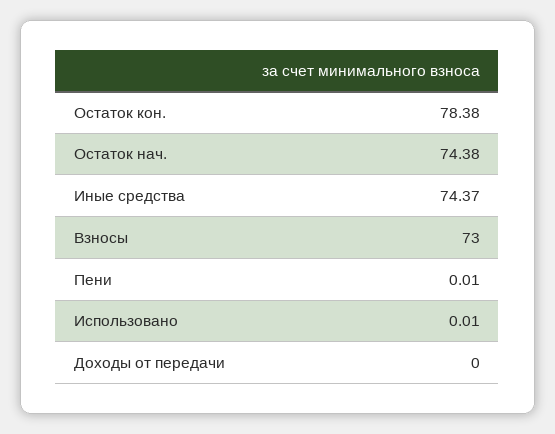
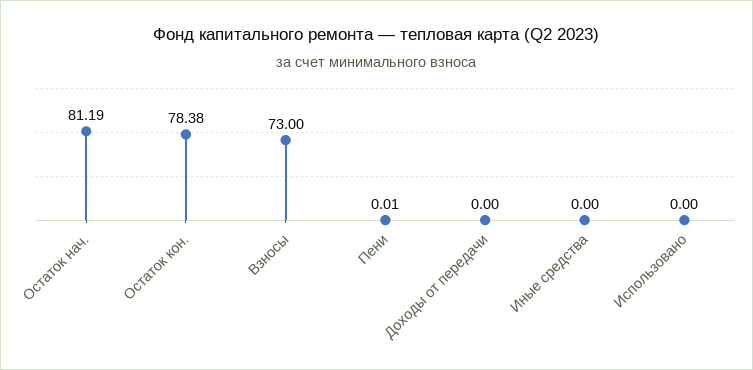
  {
    "Остаток кон.": 78.38,
-   "Остаток нач.": 74.38,
+   "Остаток нач.": 81.19,
-   "Иные средства": 74.37,
+   "Иные средства": 0,
    "Взносы": 73,
    "Пени": 0.01,
-   "Использовано": 0.01,
+   "Использовано": 0,
    "Доходы от передачи": 0
  }

